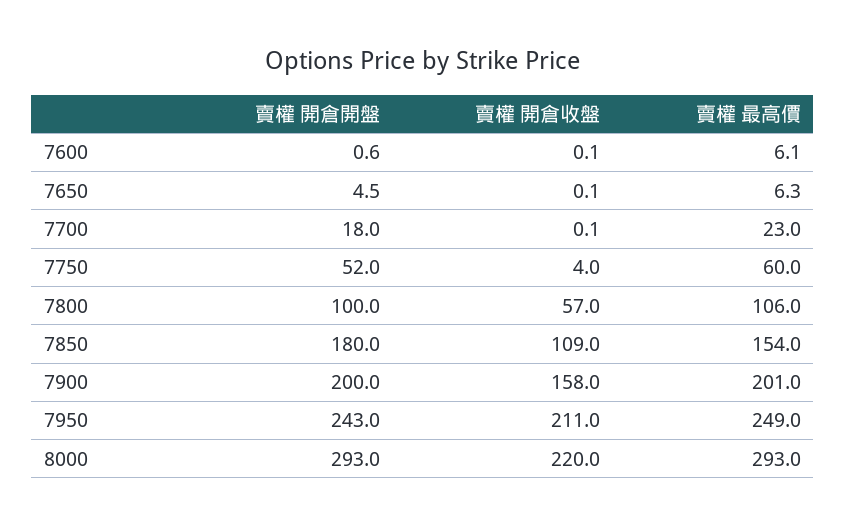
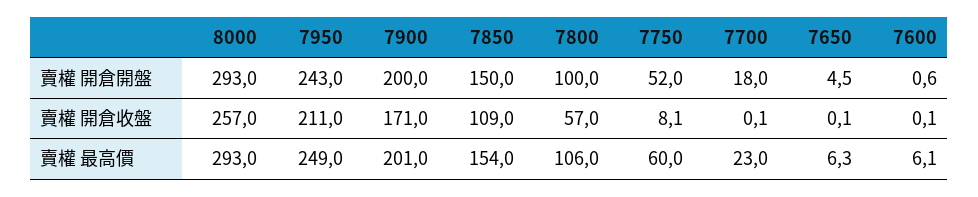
  {
    "賣權 開倉開盤": {
      "7600": 0.6,
      "7650": 4.5,
      "7700": 18,
      "7750": 52,
      "7800": 100,
-     "7850": 180,
+     "7850": 150,
      "7900": 200,
      "7950": 243,
      "8000": 293
    },
    "賣權 開倉收盤": {
      "7600": 0.1,
      "7650": 0.1,
      "7700": 0.1,
-     "7750": 4,
+     "7750": 8.1,
      "7800": 57,
      "7850": 109,
-     "7900": 158,
+     "7900": 171,
      "7950": 211,
-     "8000": 220
+     "8000": 257
    },
    "賣權 最高價": {
      "7600": 6.1,
      "7650": 6.3,
      "7700": 23,
      "7750": 60,
      "7800": 106,
      "7850": 154,
      "7900": 201,
      "7950": 249,
      "8000": 293
    }
  }

